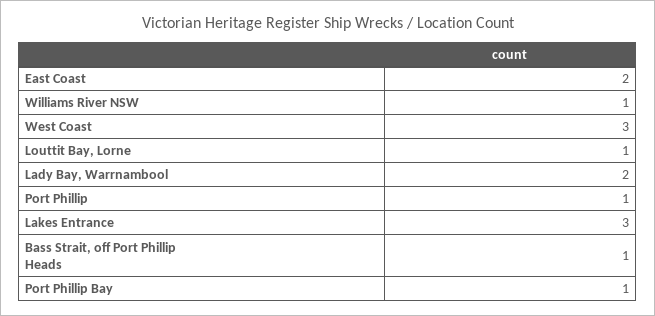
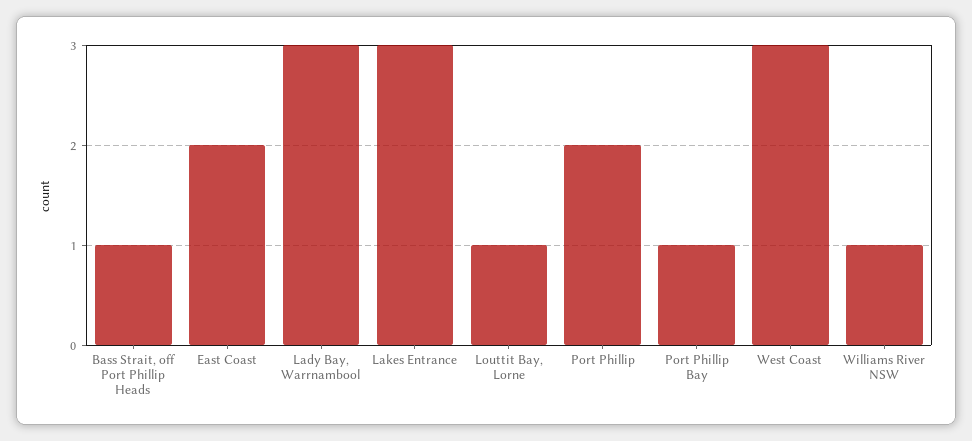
  {
    "East Coast": 2,
    "Williams River NSW": 1,
    "West Coast": 3,
    "Louttit Bay, Lorne": 1,
-   "Lady Bay, Warrnambool": 2,
+   "Lady Bay, Warrnambool": 3,
-   "Port Phillip": 1,
+   "Port Phillip": 2,
    "Lakes Entrance": 3,
    "Bass Strait, off Port Phillip Heads": 1,
    "Port Phillip Bay": 1
  }

